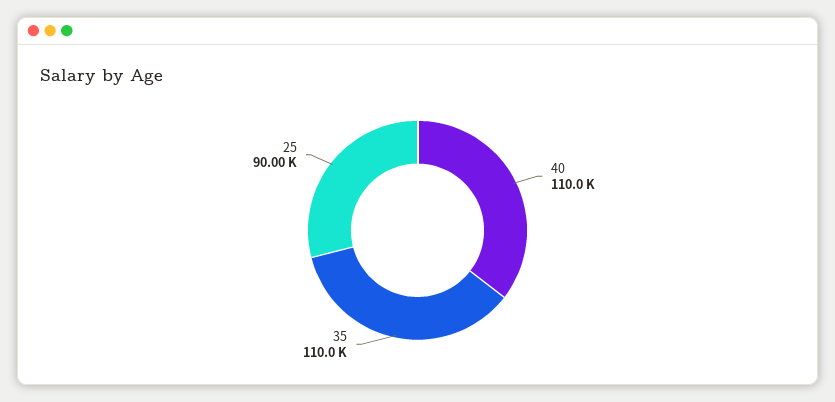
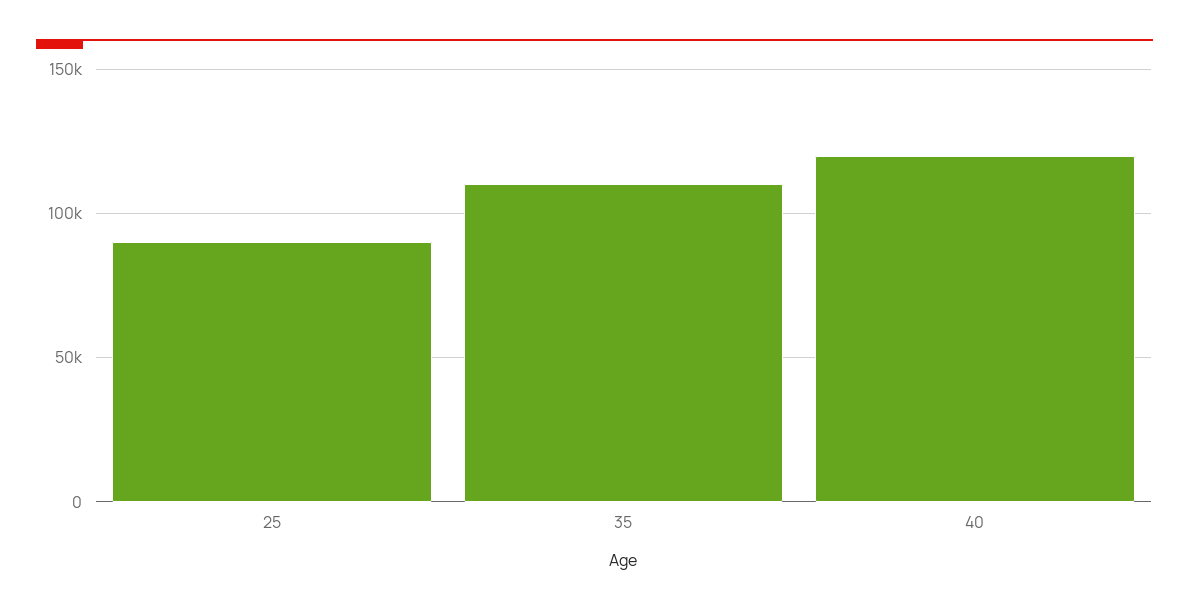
  {
-   "40": 110000,
+   "40": 120000,
    "35": 110000,
    "25": 90000
  }

